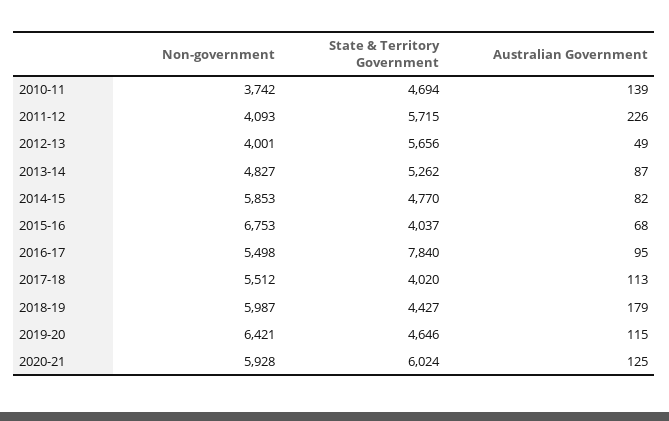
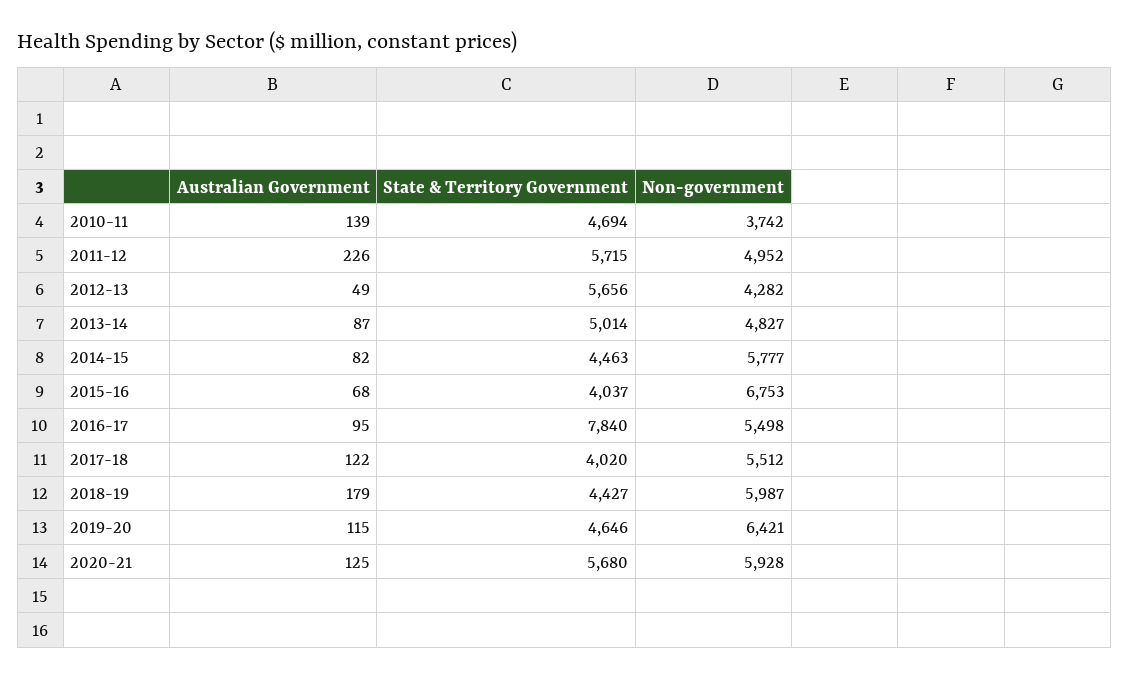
  {
    "Non-government": {
      "2010-11": 3742,
-     "2011-12": 4093,
+     "2011-12": 4952,
-     "2012-13": 4001,
+     "2012-13": 4282,
      "2013-14": 4827,
-     "2014-15": 5853,
+     "2014-15": 5777,
      "2015-16": 6753,
      "2016-17": 5498,
      "2017-18": 5512,
      "2018-19": 5987,
      "2019-20": 6421,
      "2020-21": 5928
    },
    "State & Territory Government": {
      "2010-11": 4694,
      "2011-12": 5715,
      "2012-13": 5656,
-     "2013-14": 5262,
+     "2013-14": 5014,
-     "2014-15": 4770,
+     "2014-15": 4463,
      "2015-16": 4037,
      "2016-17": 7840,
      "2017-18": 4020,
      "2018-19": 4427,
      "2019-20": 4646,
-     "2020-21": 6024
+     "2020-21": 5680
    },
    "Australian Government": {
      "2010-11": 139,
      "2011-12": 226,
      "2012-13": 49,
      "2013-14": 87,
      "2014-15": 82,
      "2015-16": 68,
      "2016-17": 95,
-     "2017-18": 113,
+     "2017-18": 122,
      "2018-19": 179,
      "2019-20": 115,
      "2020-21": 125
    }
  }

